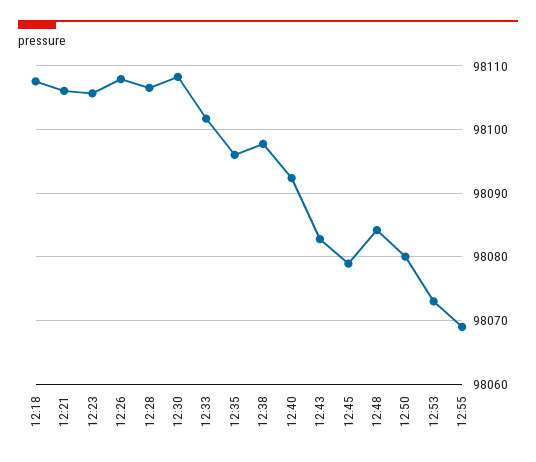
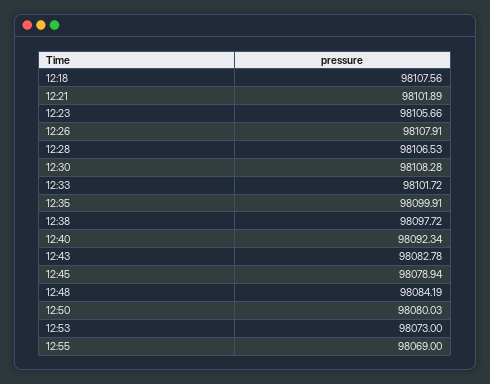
  {
    "12:18": 98107.56,
-   "12:21": 98106,
+   "12:21": 98101.89,
    "12:23": 98105.66,
    "12:26": 98107.91,
    "12:28": 98106.53,
    "12:30": 98108.28,
    "12:33": 98101.72,
-   "12:35": 98096,
+   "12:35": 98099.91,
    "12:38": 98097.72,
    "12:40": 98092.34,
    "12:43": 98082.78,
    "12:45": 98078.94,
    "12:48": 98084.19,
    "12:50": 98080.03,
    "12:53": 98073,
    "12:55": 98069
  }

